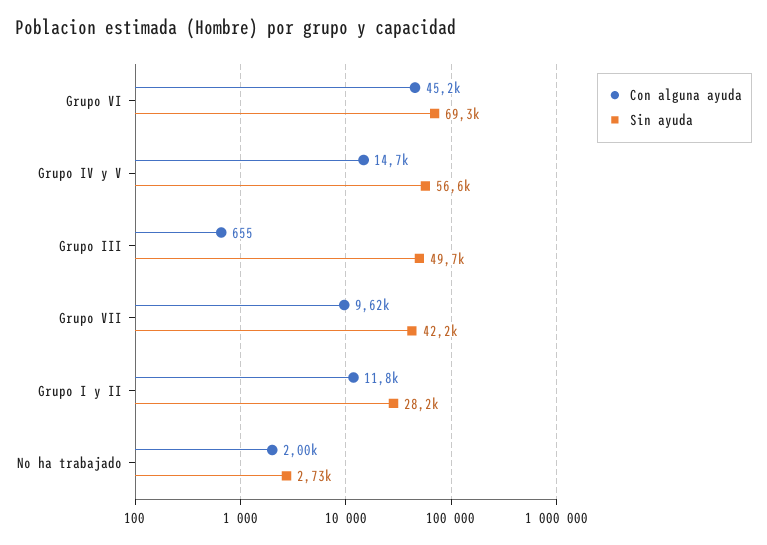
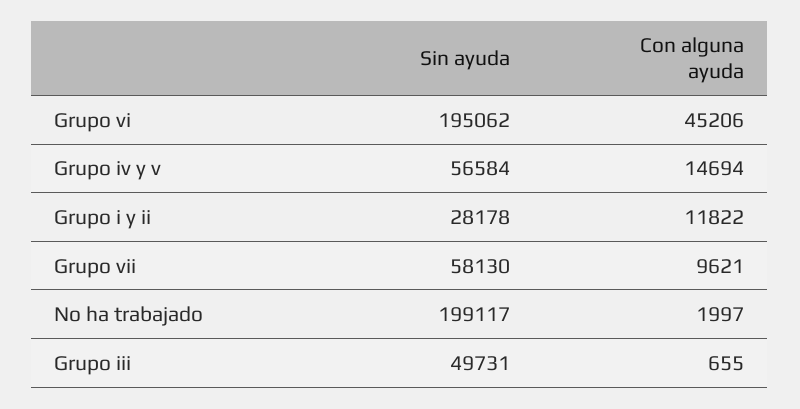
  {
    "Con alguna ayuda": {
      "Grupo VI": 45206,
      "Grupo IV y V": 14694,
      "Grupo III": 655,
      "Grupo VII": 9621,
      "Grupo I y II": 11822,
      "No ha trabajado": 1997
    },
    "Sin ayuda": {
-     "Grupo VI": 69300,
+     "Grupo VI": 195062,
      "Grupo IV y V": 56584,
      "Grupo III": 49731,
-     "Grupo VII": 42200,
+     "Grupo VII": 58130,
      "Grupo I y II": 28178,
-     "No ha trabajado": 2730
+     "No ha trabajado": 199117
    }
  }

